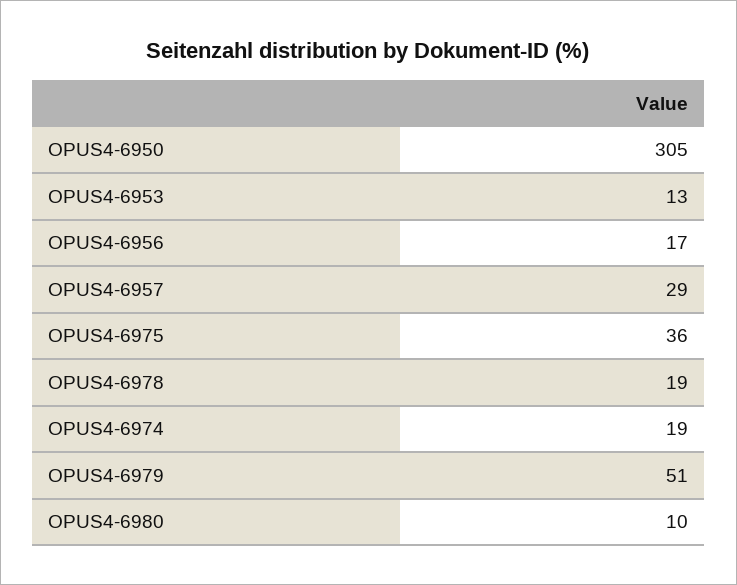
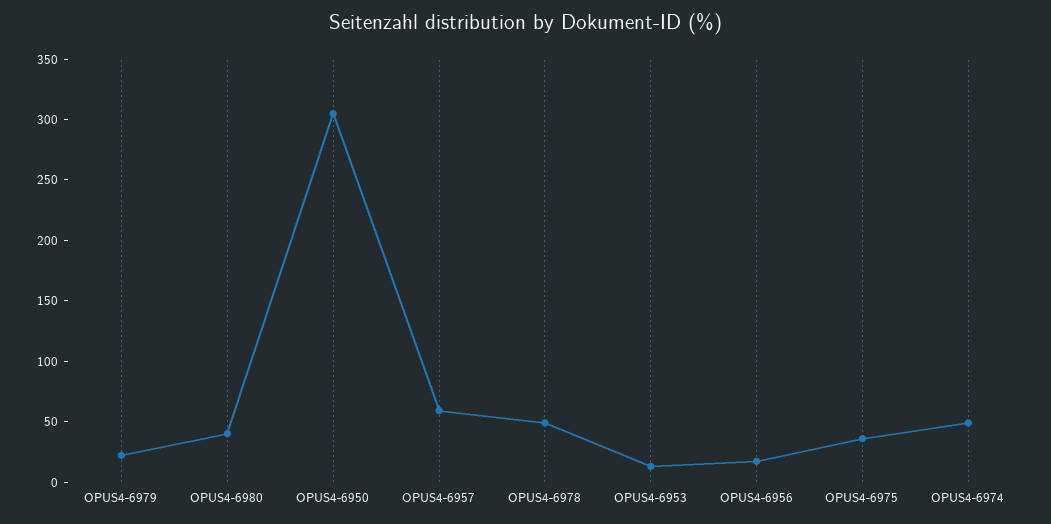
  {
    "OPUS4-6950": 305,
    "OPUS4-6953": 13,
    "OPUS4-6956": 17,
-   "OPUS4-6957": 29,
+   "OPUS4-6957": 60,
    "OPUS4-6975": 36,
-   "OPUS4-6978": 19,
+   "OPUS4-6978": 50,
-   "OPUS4-6974": 19,
+   "OPUS4-6974": 50,
-   "OPUS4-6979": 51,
+   "OPUS4-6979": 20,
-   "OPUS4-6980": 10
+   "OPUS4-6980": 40
  }

